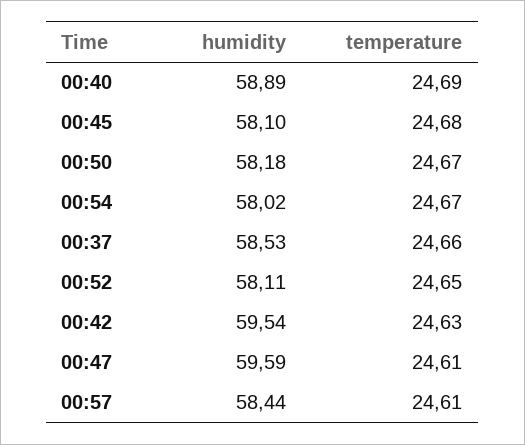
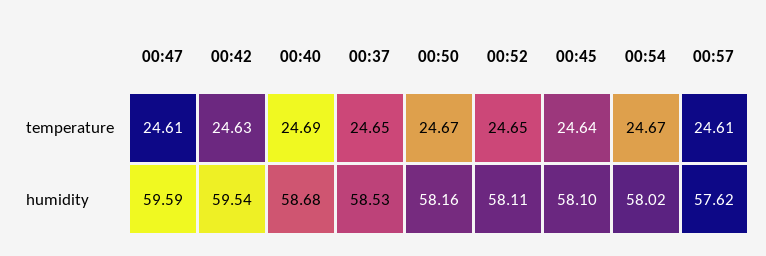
  {
    "humidity": {
-     "00:40": 58.89,
+     "00:40": 58.68,
      "00:45": 58.1,
-     "00:50": 58.18,
+     "00:50": 58.16,
      "00:54": 58.02,
      "00:37": 58.53,
      "00:52": 58.11,
      "00:42": 59.54,
      "00:47": 59.59,
-     "00:57": 58.44
+     "00:57": 57.62
    },
    "temperature": {
      "00:40": 24.69,
-     "00:45": 24.68,
+     "00:45": 24.64,
      "00:50": 24.67,
      "00:54": 24.67,
-     "00:37": 24.66,
+     "00:37": 24.65,
      "00:52": 24.65,
      "00:42": 24.63,
      "00:47": 24.61,
      "00:57": 24.61
    }
  }

